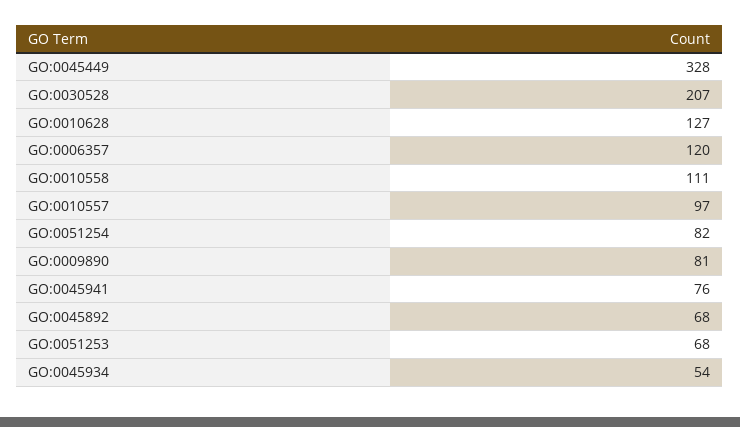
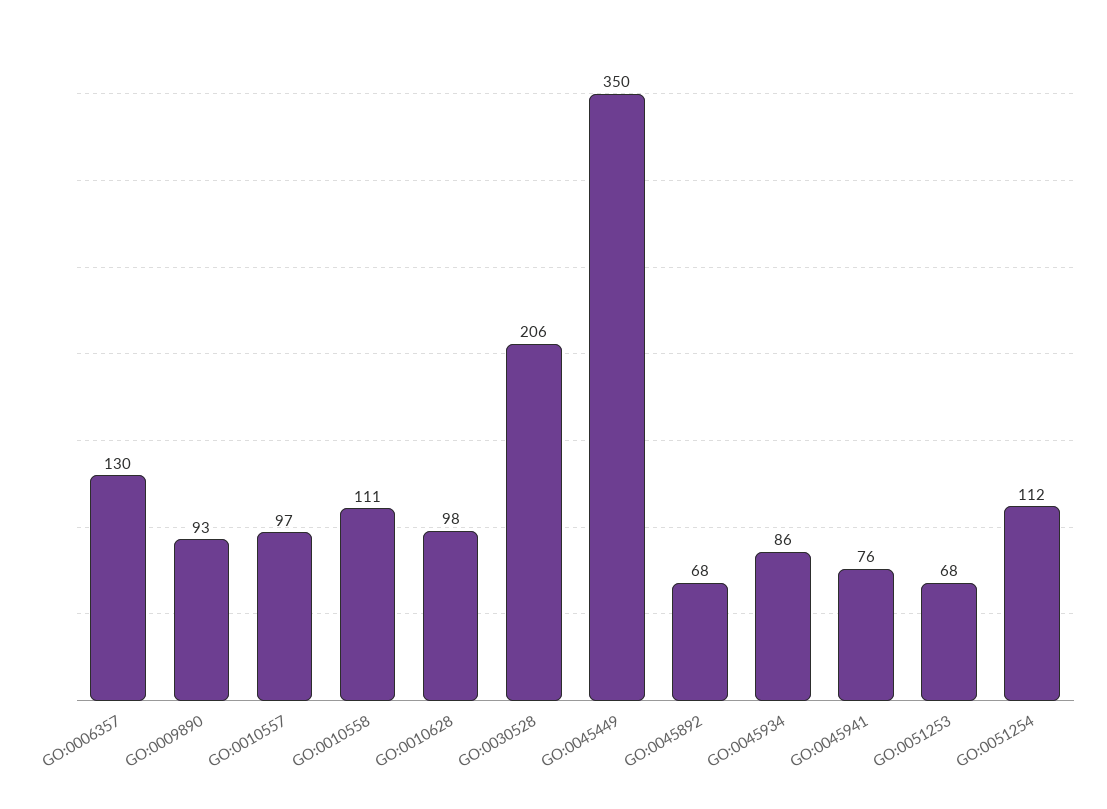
  {
-   "GO:0045449": 328,
+   "GO:0045449": 350,
-   "GO:0030528": 207,
+   "GO:0030528": 206,
-   "GO:0010628": 127,
+   "GO:0010628": 98,
-   "GO:0006357": 120,
+   "GO:0006357": 130,
    "GO:0010558": 111,
    "GO:0010557": 97,
-   "GO:0051254": 82,
+   "GO:0051254": 112,
-   "GO:0009890": 81,
+   "GO:0009890": 93,
    "GO:0045941": 76,
    "GO:0045892": 68,
    "GO:0051253": 68,
-   "GO:0045934": 54
+   "GO:0045934": 86
  }

